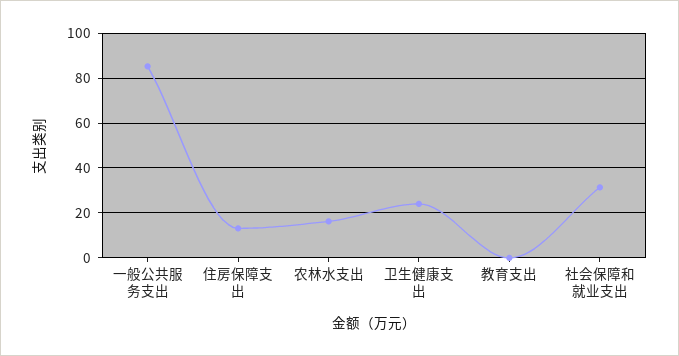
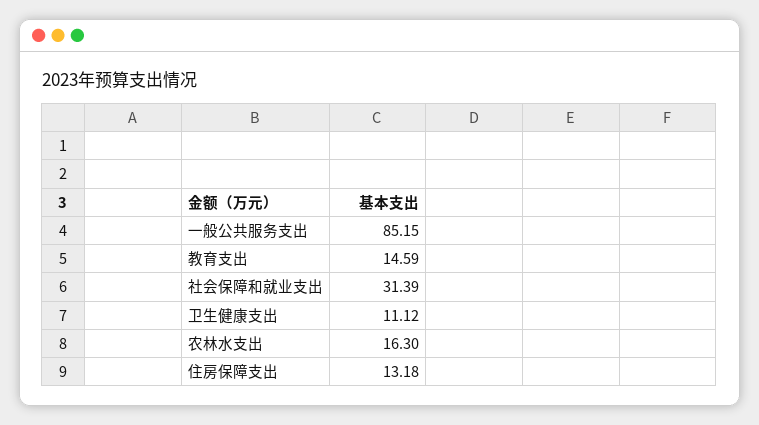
  {
    "一般公共服务支出": 85.15,
    "住房保障支出": 13.18,
    "农林水支出": 16.3,
-   "卫生健康支出": 25,
+   "卫生健康支出": 11.12,
-   "教育支出": 0,
+   "教育支出": 14.59,
    "社会保障和就业支出": 31.39
  }

